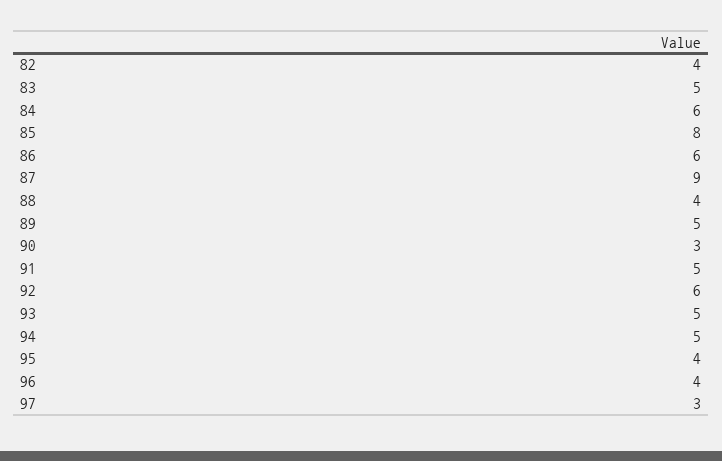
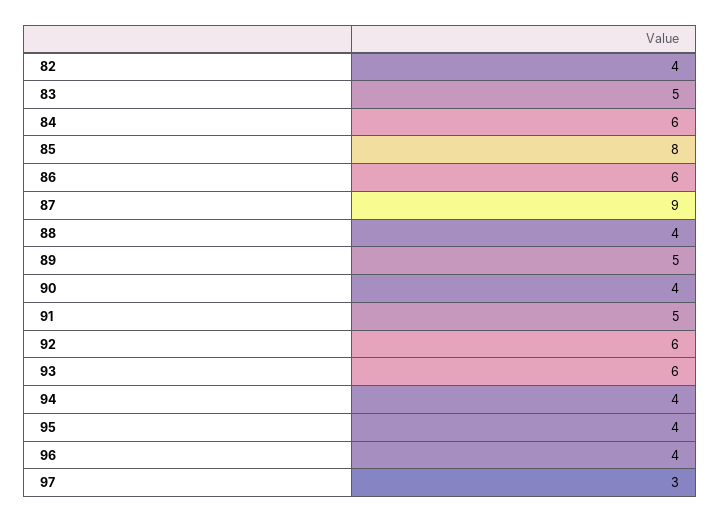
  {
    "82": 4,
    "83": 5,
    "84": 6,
    "85": 8,
    "86": 6,
    "87": 9,
    "88": 4,
    "89": 5,
-   "90": 3,
+   "90": 4,
    "91": 5,
    "92": 6,
-   "93": 5,
+   "93": 6,
-   "94": 5,
+   "94": 4,
    "95": 4,
    "96": 4,
    "97": 3
  }

